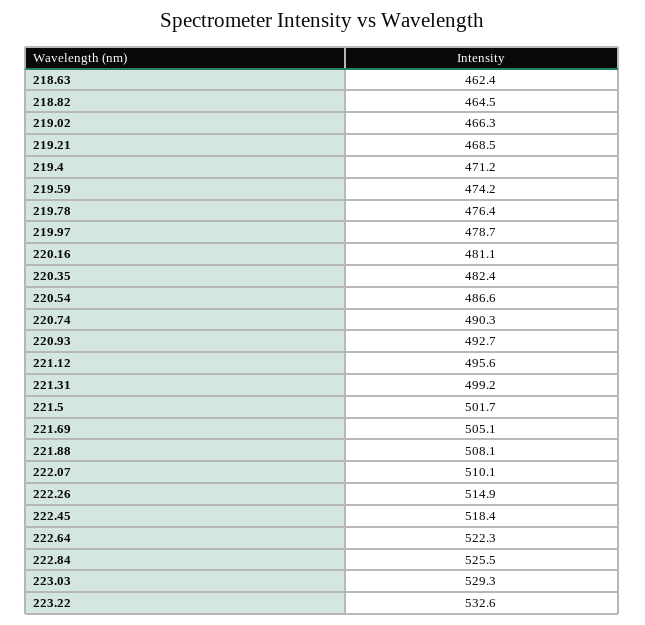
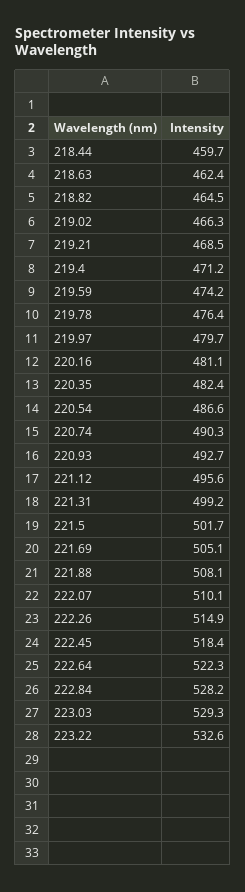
  {
    "218.63": 462.4,
    "218.82": 464.5,
    "219.02": 466.3,
    "219.21": 468.5,
    "219.4": 471.2,
    "219.59": 474.2,
    "219.78": 476.4,
-   "219.97": 478.7,
+   "219.97": 479.7,
    "220.16": 481.1,
    "220.35": 482.4,
    "220.54": 486.6,
    "220.74": 490.3,
    "220.93": 492.7,
    "221.12": 495.6,
    "221.31": 499.2,
    "221.5": 501.7,
    "221.69": 505.1,
    "221.88": 508.1,
    "222.07": 510.1,
    "222.26": 514.9,
    "222.45": 518.4,
    "222.64": 522.3,
-   "222.84": 525.5,
+   "222.84": 528.2,
    "223.03": 529.3,
-   "223.22": 532.6
+   "223.22": 532.6,
+   "218.44": 459.7
  }

